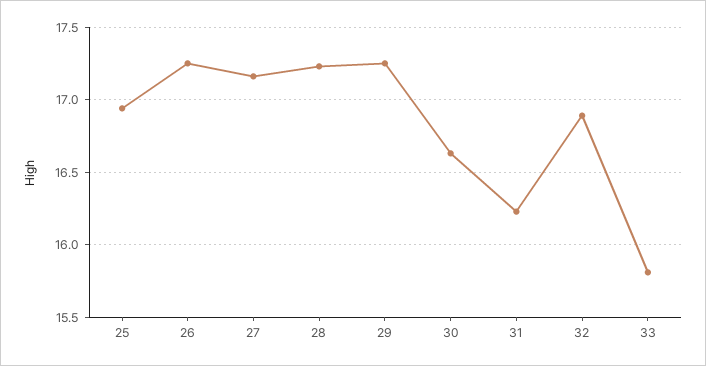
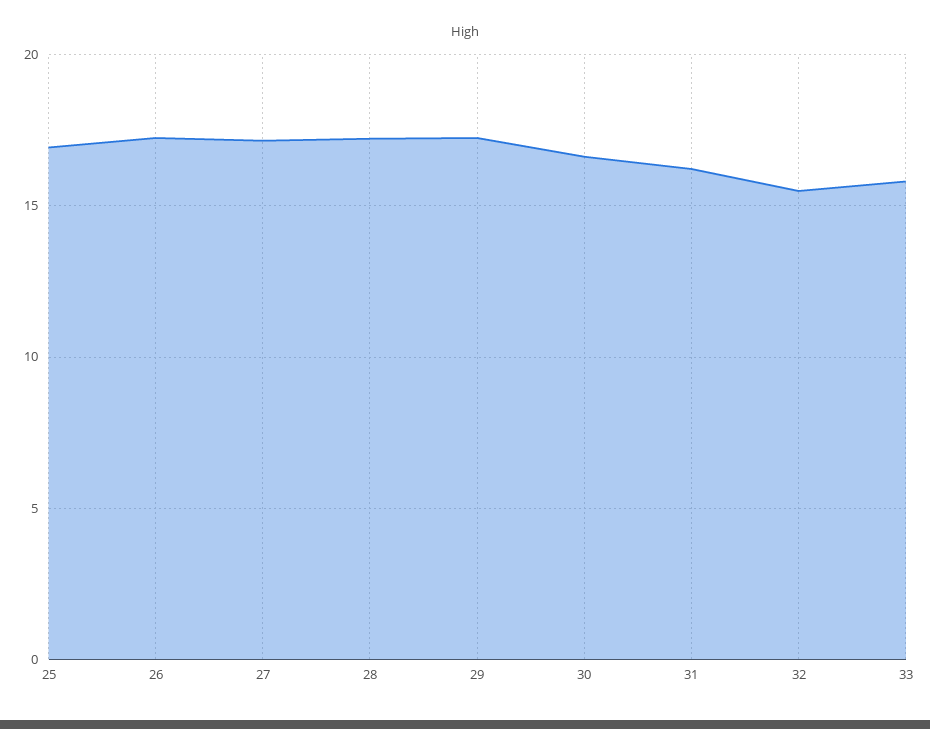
  {
    "25": 16.95,
    "26": 17.25,
    "27": 17.15,
    "28": 17.25,
    "29": 17.25,
    "30": 16.65,
    "31": 16.25,
-   "32": 16.9,
+   "32": 15.5,
    "33": 15.8
  }

